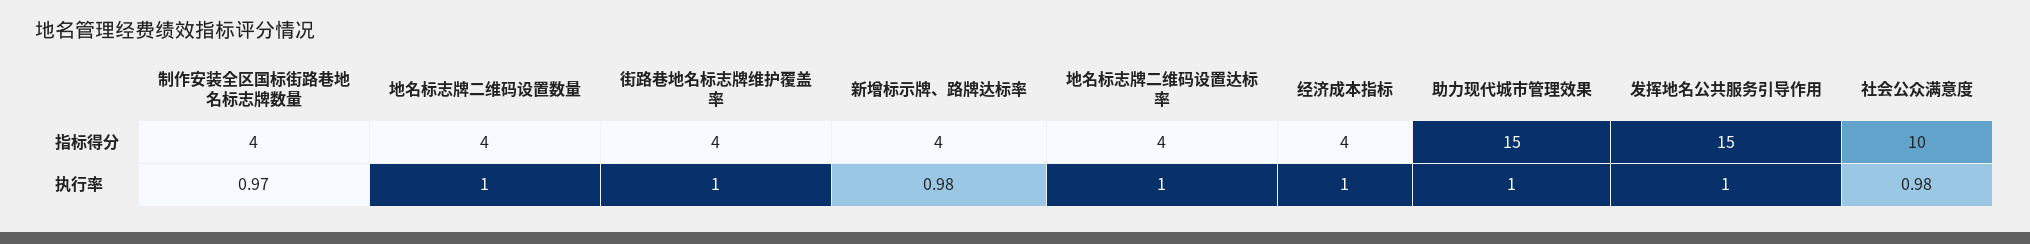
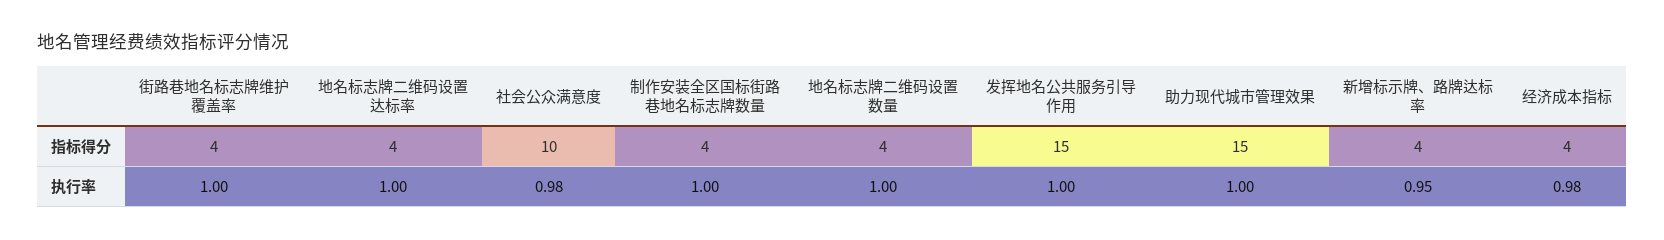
  {
    "制作安装全区国标街路巷地名标志牌数量": {
      "指标得分": 4,
-     "执行率": 0.97
+     "执行率": 1
    },
    "地名标志牌二维码设置数量": {
      "指标得分": 4,
      "执行率": 1
    },
    "街路巷地名标志牌维护覆盖率": {
      "指标得分": 4,
      "执行率": 1
    },
    "新增标示牌、路牌达标率": {
      "指标得分": 4,
-     "执行率": 0.98
+     "执行率": 0.95
    },
    "地名标志牌二维码设置达标率": {
      "指标得分": 4,
      "执行率": 1
    },
    "经济成本指标": {
      "指标得分": 4,
-     "执行率": 1
+     "执行率": 0.98
    },
    "助力现代城市管理效果": {
      "指标得分": 15,
      "执行率": 1
    },
    "发挥地名公共服务引导作用": {
      "指标得分": 15,
      "执行率": 1
    },
    "社会公众满意度": {
      "指标得分": 10,
      "执行率": 0.98
    }
  }

